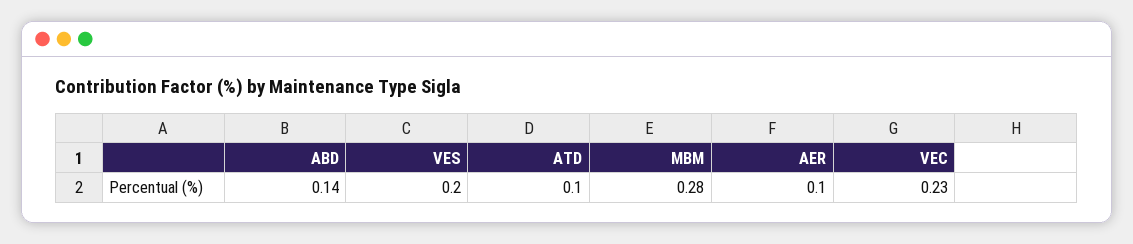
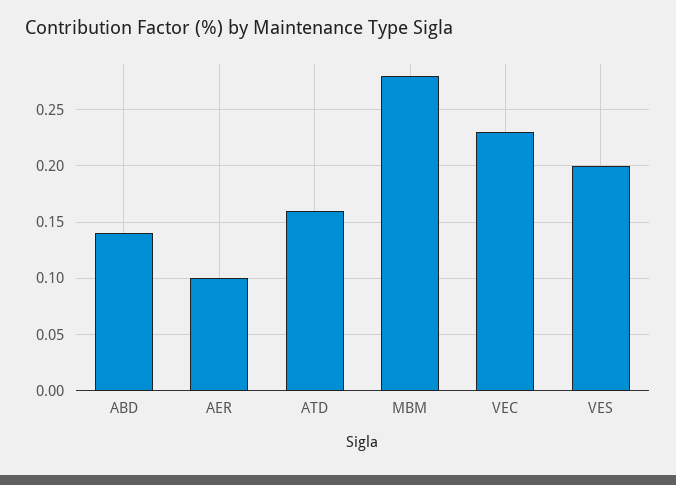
  {
    "ABD": 0.14,
    "VES": 0.2,
-   "ATD": 0.1,
+   "ATD": 0.16,
    "MBM": 0.28,
    "AER": 0.1,
    "VEC": 0.23
  }

